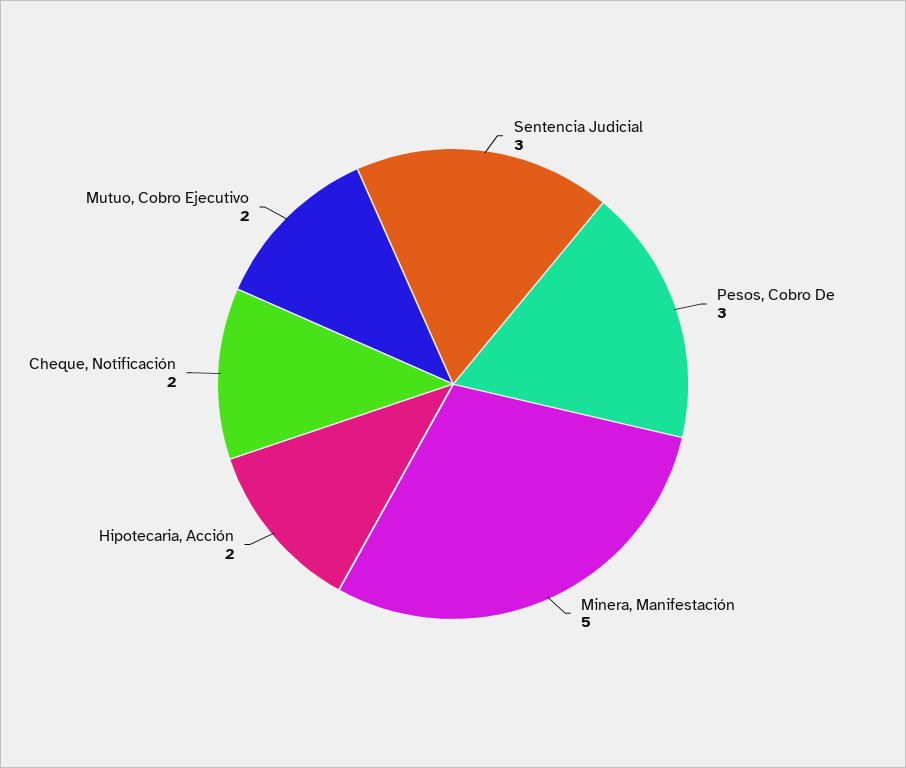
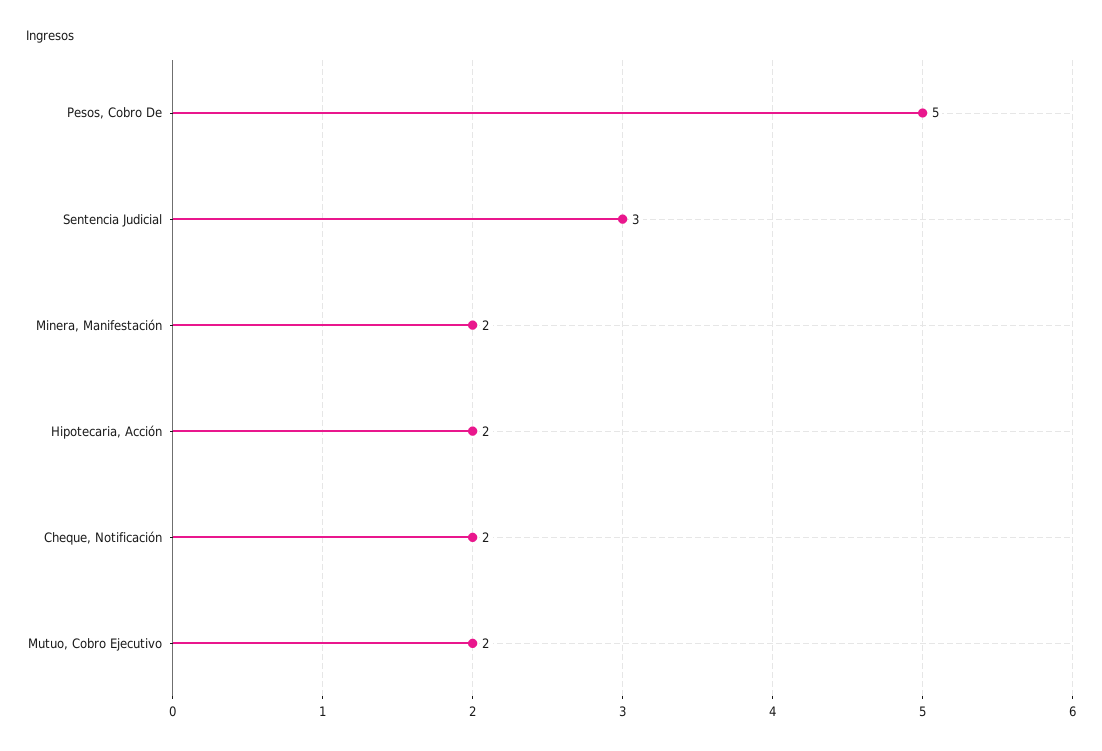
  {
    "Sentencia Judicial": 3,
-   "Pesos, Cobro De": 3,
+   "Pesos, Cobro De": 5,
-   "Minera, Manifestación": 5,
+   "Minera, Manifestación": 2,
    "Hipotecaria, Acción": 2,
    "Cheque, Notificación": 2,
    "Mutuo, Cobro Ejecutivo": 2
  }

